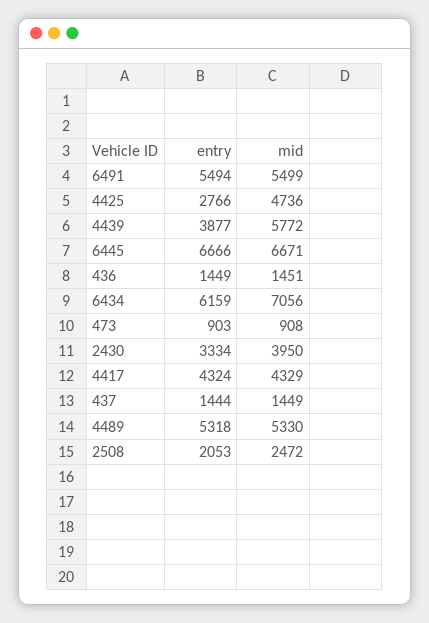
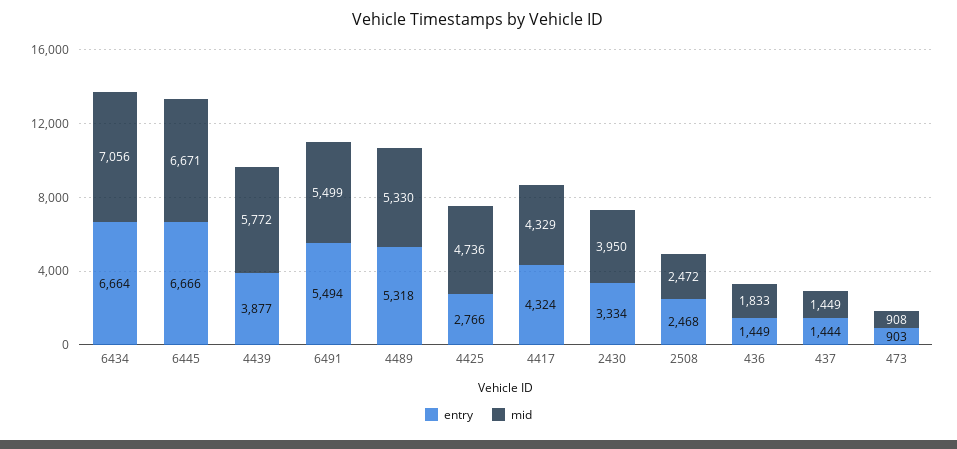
  {
    "entry": {
      "6491": 5494,
      "4425": 2766,
      "4439": 3877,
      "6445": 6666,
      "436": 1449,
-     "6434": 6159,
+     "6434": 6664,
      "473": 903,
      "2430": 3334,
      "4417": 4324,
      "437": 1444,
      "4489": 5318,
-     "2508": 2053
+     "2508": 2468
    },
    "mid": {
      "6491": 5499,
      "4425": 4736,
      "4439": 5772,
      "6445": 6671,
-     "436": 1451,
+     "436": 1833,
      "6434": 7056,
      "473": 908,
      "2430": 3950,
      "4417": 4329,
      "437": 1449,
      "4489": 5330,
      "2508": 2472
    }
  }

